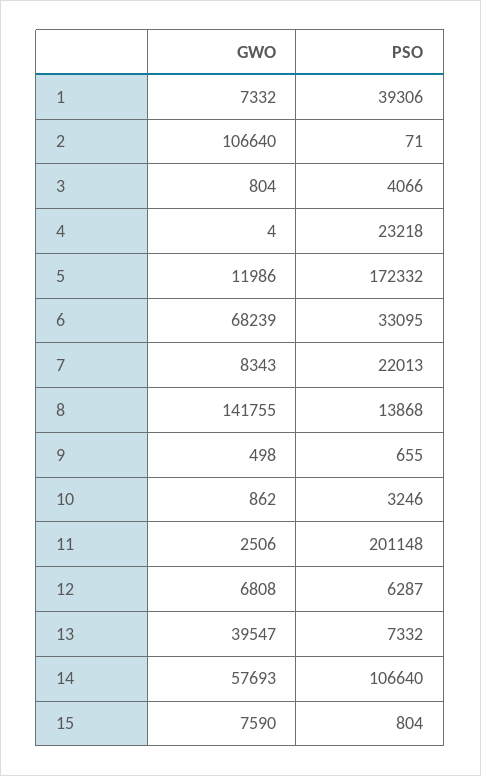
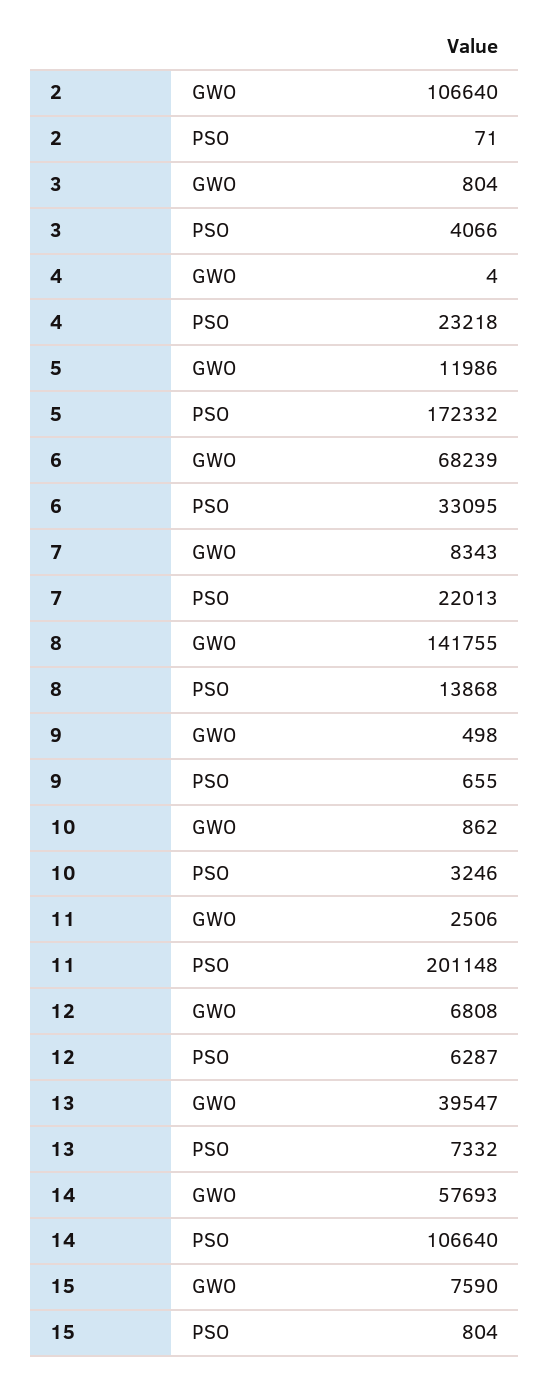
  {
    "GWO": {
-     "1": 7332,
      "2": 106640,
      "3": 804,
      "4": 4,
      "5": 11986,
      "6": 68239,
      "7": 8343,
      "8": 141755,
      "9": 498,
      "10": 862,
      "11": 2506,
      "12": 6808,
      "13": 39547,
      "14": 57693,
      "15": 7590
    },
    "PSO": {
-     "1": 39306,
      "2": 71,
      "3": 4066,
      "4": 23218,
      "5": 172332,
      "6": 33095,
      "7": 22013,
      "8": 13868,
      "9": 655,
      "10": 3246,
      "11": 201148,
      "12": 6287,
      "13": 7332,
      "14": 106640,
      "15": 804
    }
  }

